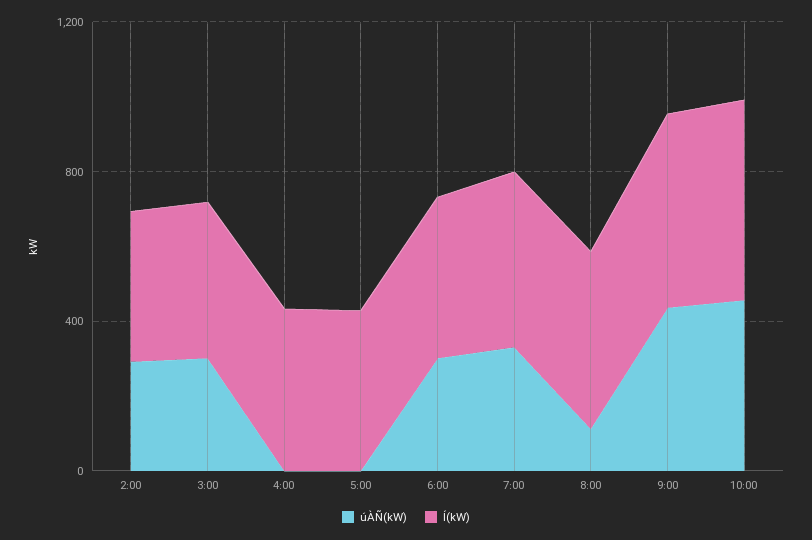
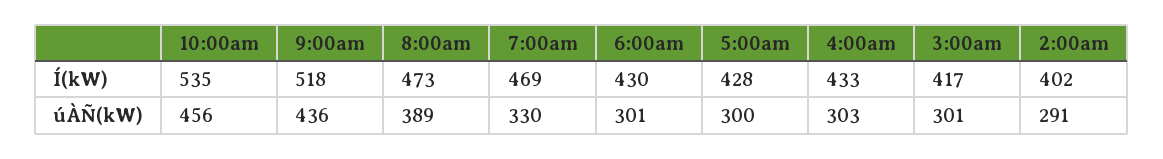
  {
    "úÀÑ(kW)": {
      "2:00": 291,
      "3:00": 301,
-     "4:00": 0,
+     "4:00": 303,
-     "5:00": 0,
+     "5:00": 300,
      "6:00": 301,
      "7:00": 330,
-     "8:00": 100,
+     "8:00": 389,
      "9:00": 436,
      "10:00": 456
    },
    "Í(kW)": {
      "2:00": 402,
      "3:00": 417,
      "4:00": 433,
      "5:00": 428,
      "6:00": 430,
      "7:00": 469,
      "8:00": 473,
      "9:00": 518,
      "10:00": 535
    }
  }

